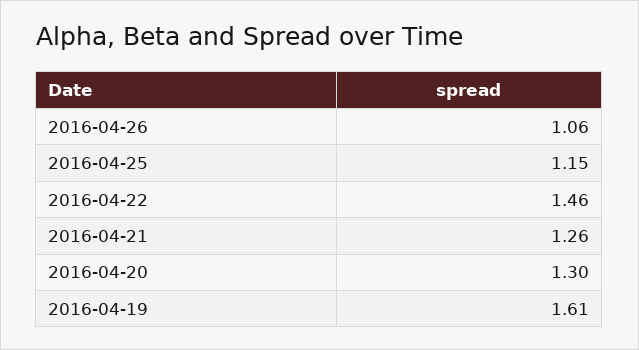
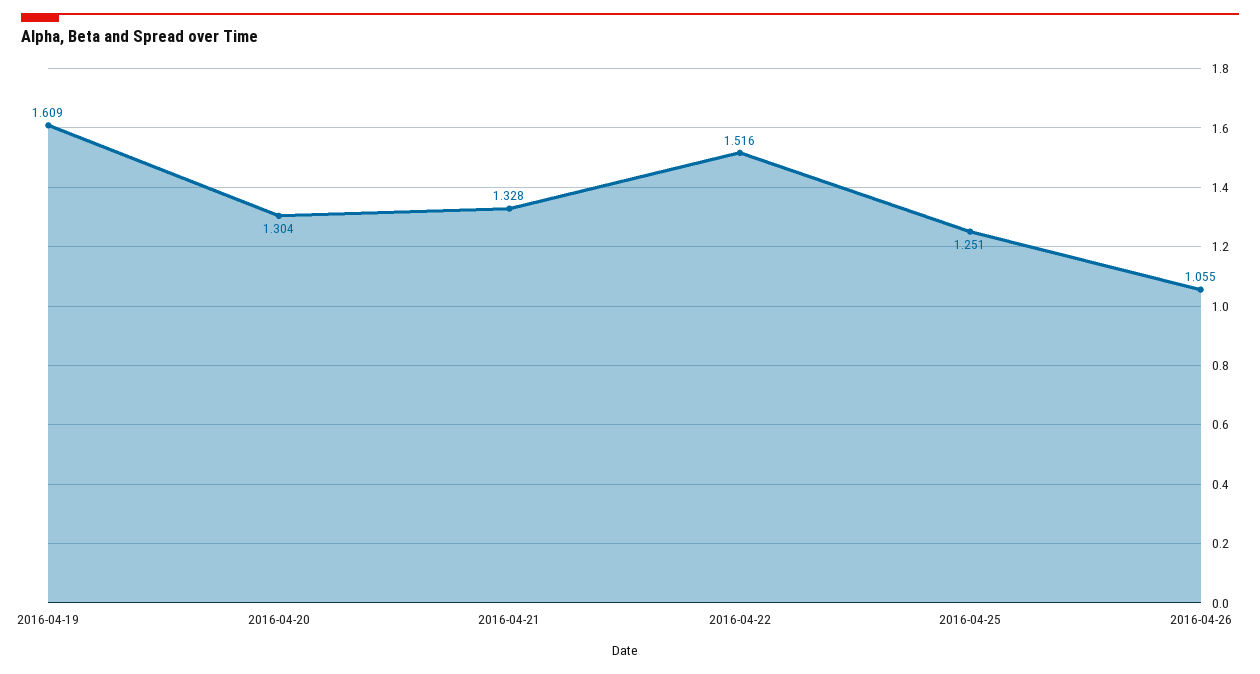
  {
    "2016-04-26": 1.055,
-   "2016-04-25": 1.15,
+   "2016-04-25": 1.251,
-   "2016-04-22": 1.46,
+   "2016-04-22": 1.516,
-   "2016-04-21": 1.26,
+   "2016-04-21": 1.328,
    "2016-04-20": 1.304,
    "2016-04-19": 1.609
  }

